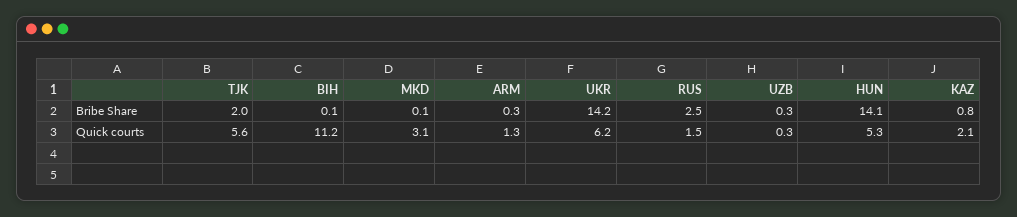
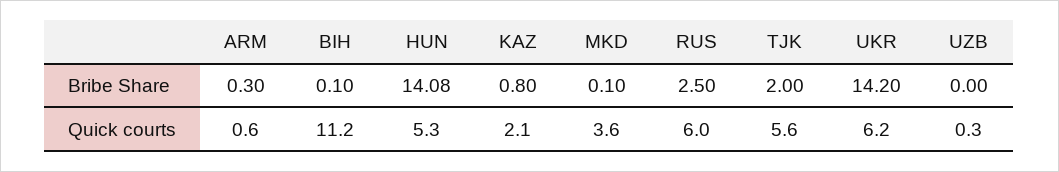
  {
    "TJK": {
      "Bribe Share": 2,
      "Quick courts": 5.6
    },
    "BIH": {
      "Bribe Share": 0.1,
      "Quick courts": 11.2
    },
    "MKD": {
      "Bribe Share": 0.1,
-     "Quick courts": 3.1
+     "Quick courts": 3.6
    },
    "ARM": {
      "Bribe Share": 0.3,
-     "Quick courts": 1.3
+     "Quick courts": 0.6
    },
    "UKR": {
      "Bribe Share": 14.2,
      "Quick courts": 6.2
    },
    "RUS": {
      "Bribe Share": 2.5,
-     "Quick courts": 1.5
+     "Quick courts": 6
    },
    "UZB": {
-     "Bribe Share": 0.3,
+     "Bribe Share": 0,
      "Quick courts": 0.3
    },
    "HUN": {
      "Bribe Share": 14.08,
      "Quick courts": 5.3
    },
    "KAZ": {
      "Bribe Share": 0.8,
      "Quick courts": 2.1
    }
  }

